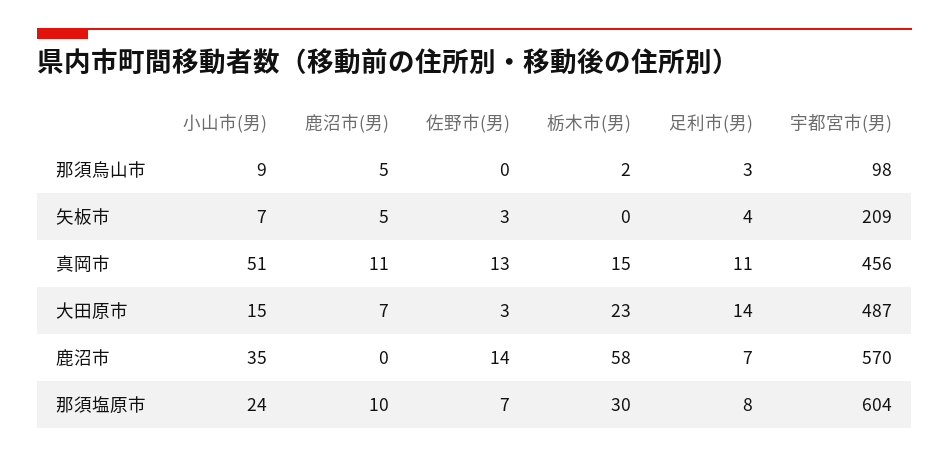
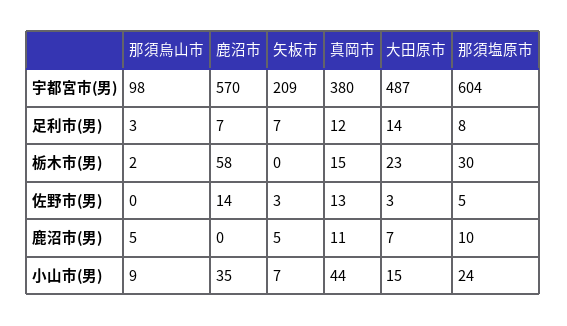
  {
    "小山市(男)": {
      "那須烏山市": 9,
      "矢板市": 7,
-     "真岡市": 51,
+     "真岡市": 44,
      "大田原市": 15,
      "鹿沼市": 35,
      "那須塩原市": 24
    },
    "鹿沼市(男)": {
      "那須烏山市": 5,
      "矢板市": 5,
      "真岡市": 11,
      "大田原市": 7,
      "鹿沼市": 0,
      "那須塩原市": 10
    },
    "佐野市(男)": {
      "那須烏山市": 0,
      "矢板市": 3,
      "真岡市": 13,
      "大田原市": 3,
      "鹿沼市": 14,
-     "那須塩原市": 7
+     "那須塩原市": 5
    },
    "栃木市(男)": {
      "那須烏山市": 2,
      "矢板市": 0,
      "真岡市": 15,
      "大田原市": 23,
      "鹿沼市": 58,
      "那須塩原市": 30
    },
    "足利市(男)": {
      "那須烏山市": 3,
-     "矢板市": 4,
+     "矢板市": 7,
-     "真岡市": 11,
+     "真岡市": 12,
      "大田原市": 14,
      "鹿沼市": 7,
      "那須塩原市": 8
    },
    "宇都宮市(男)": {
      "那須烏山市": 98,
      "矢板市": 209,
-     "真岡市": 456,
+     "真岡市": 380,
      "大田原市": 487,
      "鹿沼市": 570,
      "那須塩原市": 604
    }
  }

